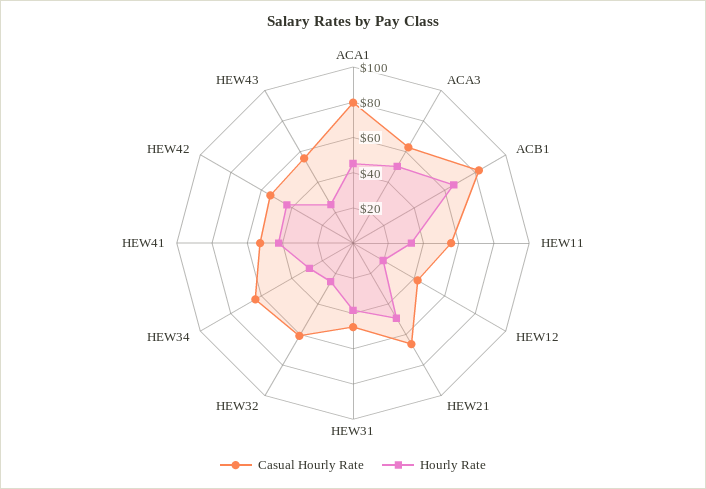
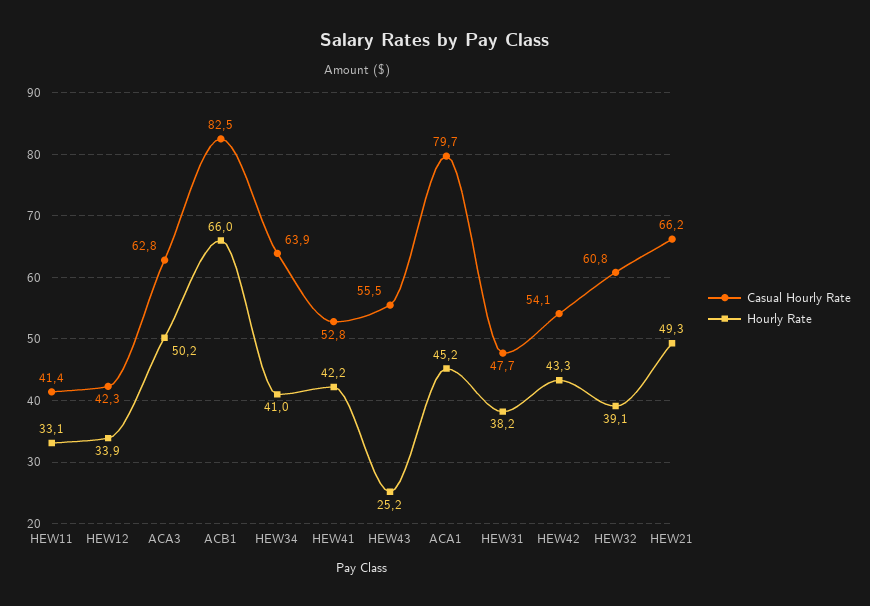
  {
    "Casual Hourly Rate": {
      "ACA1": 79.7,
      "ACA3": 62.8,
      "ACB1": 82.5,
-     "HEW11": 55,
+     "HEW11": 41.4,
      "HEW12": 42.3,
      "HEW21": 66.2,
      "HEW31": 47.7,
      "HEW32": 60.8,
      "HEW34": 63.9,
      "HEW41": 52.8,
      "HEW42": 54.1,
      "HEW43": 55.5
    },
    "Hourly Rate": {
      "ACA1": 45.2,
      "ACA3": 50.2,
      "ACB1": 66,
      "HEW11": 33.1,
-     "HEW12": 20,
+     "HEW12": 33.9,
      "HEW21": 49.3,
      "HEW31": 38.2,
-     "HEW32": 25,
+     "HEW32": 39.1,
-     "HEW34": 30,
+     "HEW34": 41,
      "HEW41": 42.2,
      "HEW42": 43.3,
      "HEW43": 25.2
    }
  }

